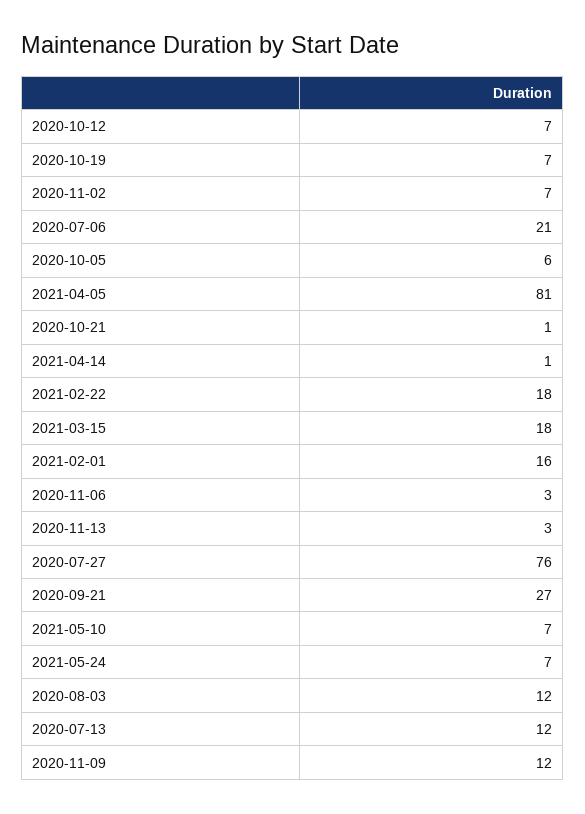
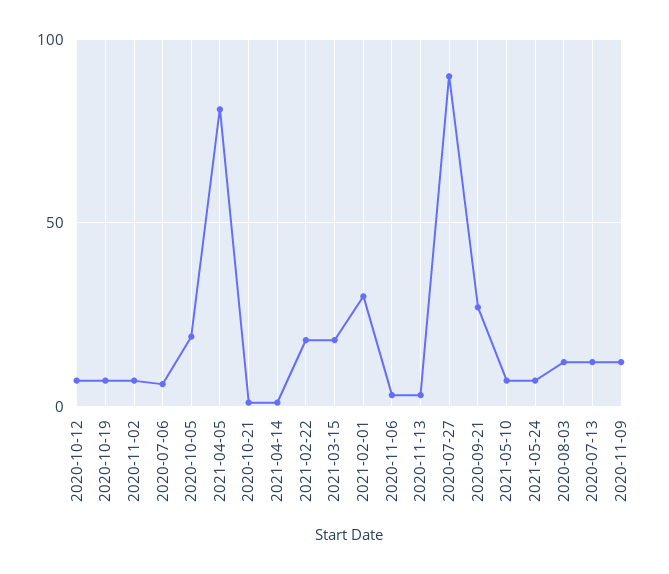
  {
    "2020-10-12": 7,
    "2020-10-19": 7,
    "2020-11-02": 7,
-   "2020-07-06": 21,
+   "2020-07-06": 5,
-   "2020-10-05": 6,
+   "2020-10-05": 20,
    "2021-04-05": 81,
    "2020-10-21": 1,
    "2021-04-14": 1,
    "2021-02-22": 18,
    "2021-03-15": 18,
-   "2021-02-01": 16,
+   "2021-02-01": 30,
    "2020-11-06": 3,
    "2020-11-13": 3,
-   "2020-07-27": 76,
+   "2020-07-27": 90,
    "2020-09-21": 27,
    "2021-05-10": 7,
    "2021-05-24": 7,
    "2020-08-03": 12,
    "2020-07-13": 12,
    "2020-11-09": 12
  }

